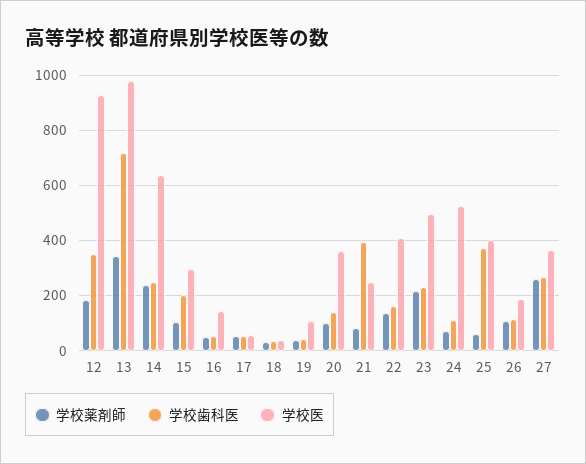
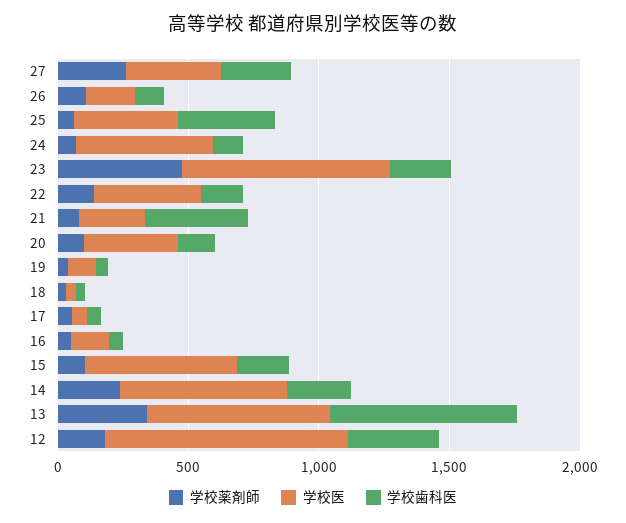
  {
    "学校薬剤師": {
      "12": 175,
      "13": 350,
      "14": 250,
      "15": 100,
      "16": 50,
      "17": 50,
      "18": 25,
      "19": 50,
      "20": 100,
      "21": 75,
      "22": 150,
-     "23": 225,
+     "23": 500,
      "24": 75,
      "25": 50,
      "26": 100,
      "27": 250
    },
    "学校歯科医": {
      "12": 350,
      "13": 725,
      "14": 250,
      "15": 200,
      "16": 50,
      "17": 50,
      "18": 25,
      "19": 50,
      "20": 150,
      "21": 400,
      "22": 150,
      "23": 225,
      "24": 100,
      "25": 375,
      "26": 125,
      "27": 275
    },
    "学校医": {
      "12": 925,
-     "13": 975,
+     "13": 700,
      "14": 625,
-     "15": 300,
+     "15": 600,
      "16": 150,
      "17": 50,
      "18": 50,
      "19": 100,
      "20": 350,
      "21": 250,
      "22": 400,
-     "23": 500,
+     "23": 800,
      "24": 525,
      "25": 400,
      "26": 200,
      "27": 375
    }
  }

